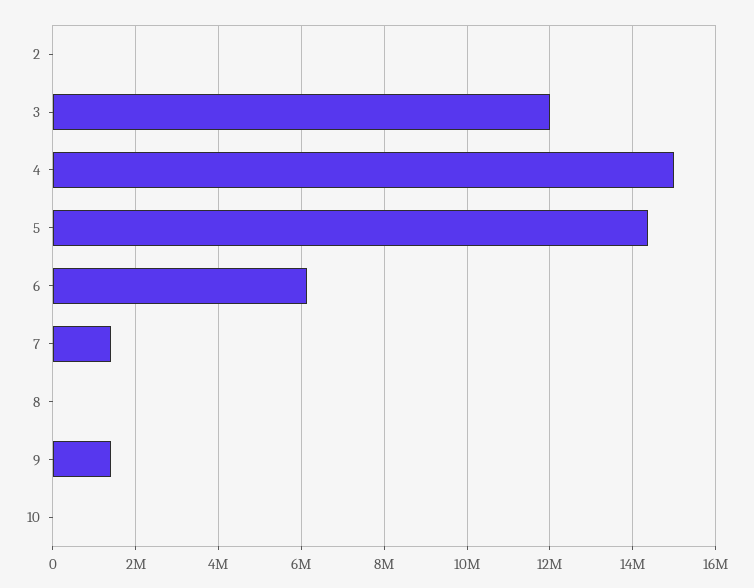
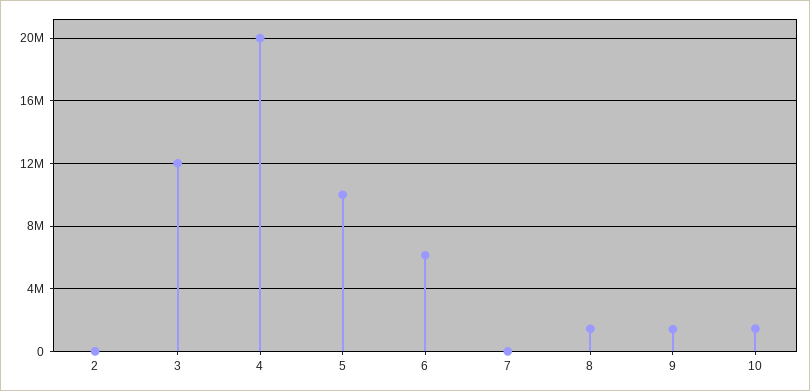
  {
    "2": 0,
    "3": 12000000,
-   "4": 15000000,
+   "4": 20000000,
-   "5": 14400000,
+   "5": 10000000,
    "6": 6200000,
-   "7": 1400000,
+   "7": 0,
-   "8": 0,
+   "8": 1500000,
    "9": 1400000,
-   "10": 0
+   "10": 1500000
  }

